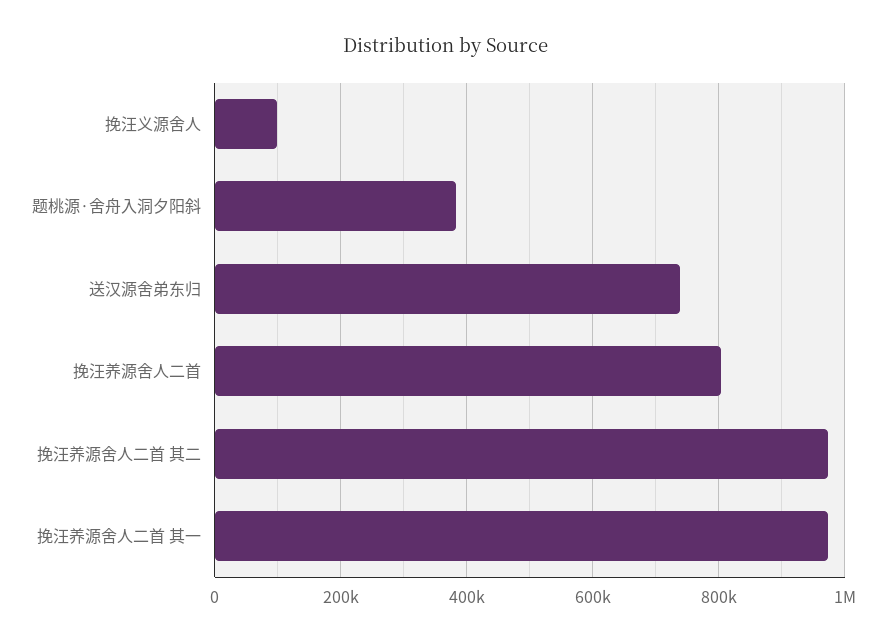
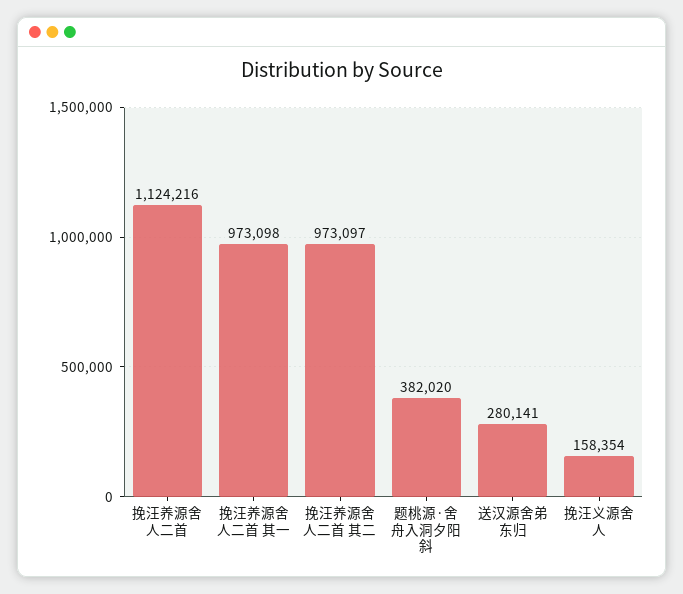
  {
-   "挽汪义源舍人": 100000,
+   "挽汪义源舍人": 158354,
    "题桃源·舍舟入洞夕阳斜": 382020,
-   "送汉源舍弟东归": 740000,
+   "送汉源舍弟东归": 280141,
-   "挽汪养源舍人二首": 800000,
+   "挽汪养源舍人二首": 1124216,
    "挽汪养源舍人二首 其二": 973097,
    "挽汪养源舍人二首 其一": 973098
  }

